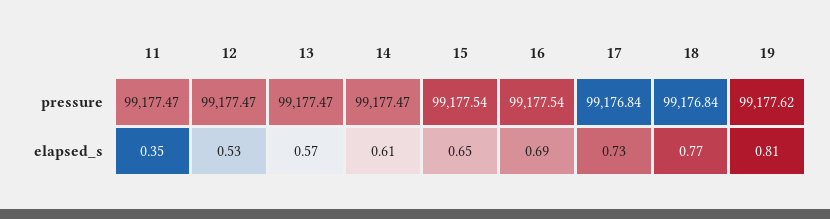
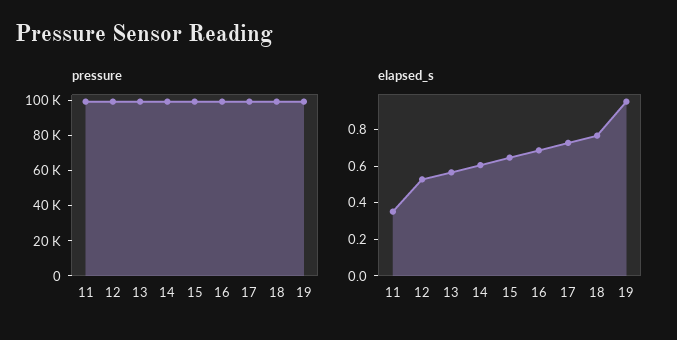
  {
    "pressure": {
      "11": 99177.47,
      "12": 99177.47,
      "13": 99177.47,
      "14": 99177.47,
      "15": 99177.54,
      "16": 99177.54,
      "17": 99176.84,
      "18": 99176.84,
      "19": 99177.62
    },
    "elapsed_s": {
      "11": 0.35,
      "12": 0.53,
      "13": 0.57,
      "14": 0.61,
      "15": 0.65,
      "16": 0.69,
      "17": 0.73,
      "18": 0.77,
-     "19": 0.81
+     "19": 0.95
    }
  }

